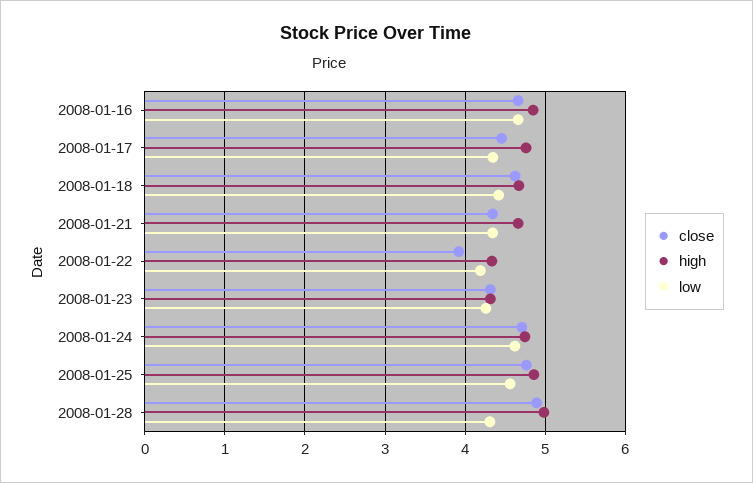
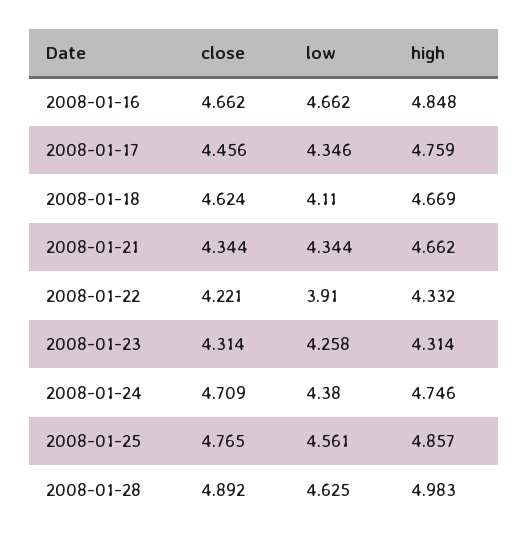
  {
    "close": {
      "2008-01-16": 4.662,
      "2008-01-17": 4.456,
      "2008-01-18": 4.624,
      "2008-01-21": 4.344,
-     "2008-01-22": 3.9,
+     "2008-01-22": 4.221,
      "2008-01-23": 4.314,
      "2008-01-24": 4.709,
      "2008-01-25": 4.765,
      "2008-01-28": 4.892
    },
    "high": {
      "2008-01-16": 4.848,
      "2008-01-17": 4.759,
      "2008-01-18": 4.669,
      "2008-01-21": 4.662,
      "2008-01-22": 4.332,
      "2008-01-23": 4.314,
      "2008-01-24": 4.746,
      "2008-01-25": 4.857,
      "2008-01-28": 4.983
    },
    "low": {
      "2008-01-16": 4.662,
      "2008-01-17": 4.346,
-     "2008-01-18": 4.4,
+     "2008-01-18": 4.11,
      "2008-01-21": 4.344,
-     "2008-01-22": 4.2,
+     "2008-01-22": 3.91,
      "2008-01-23": 4.258,
-     "2008-01-24": 4.6,
+     "2008-01-24": 4.38,
      "2008-01-25": 4.561,
-     "2008-01-28": 4.3
+     "2008-01-28": 4.625
    }
  }

